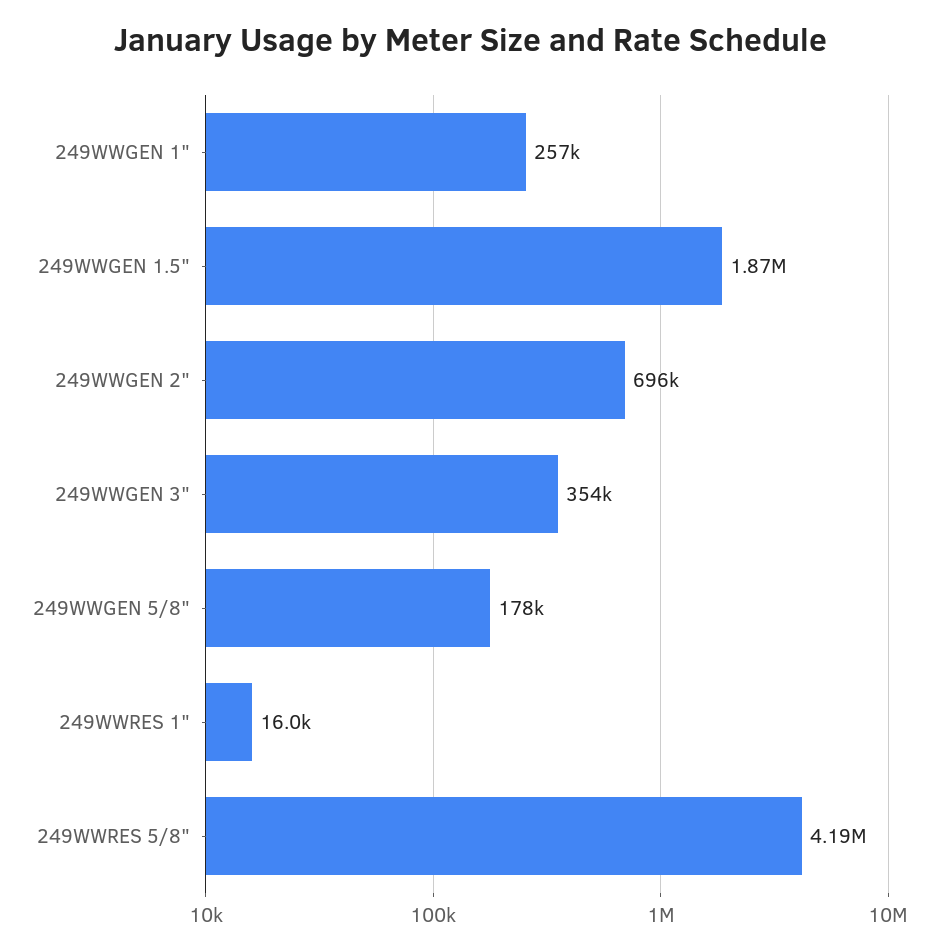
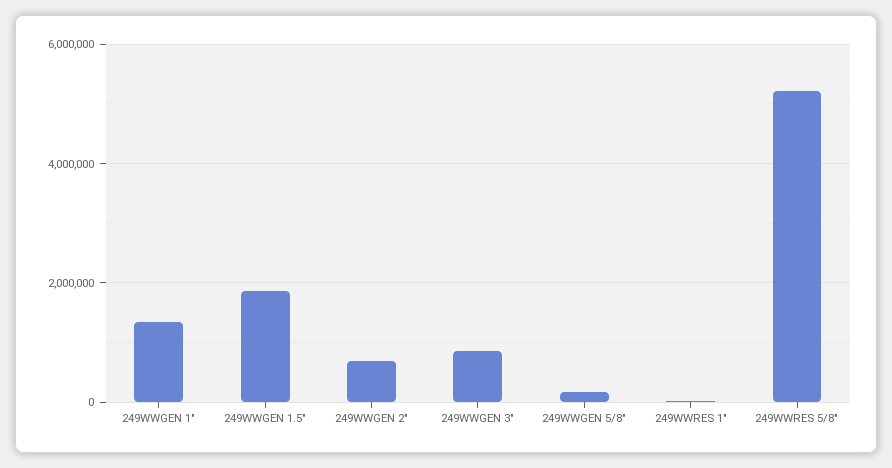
  {
-   "249WWGEN 1\"": 257000,
+   "249WWGEN 1\"": 1400000,
    "249WWGEN 1.5\"": 1870000,
    "249WWGEN 2\"": 696000,
-   "249WWGEN 3\"": 354000,
+   "249WWGEN 3\"": 800000,
    "249WWGEN 5/8\"": 178000,
    "249WWRES 1\"": 16000,
-   "249WWRES 5/8\"": 4190000
+   "249WWRES 5/8\"": 5200000
  }

